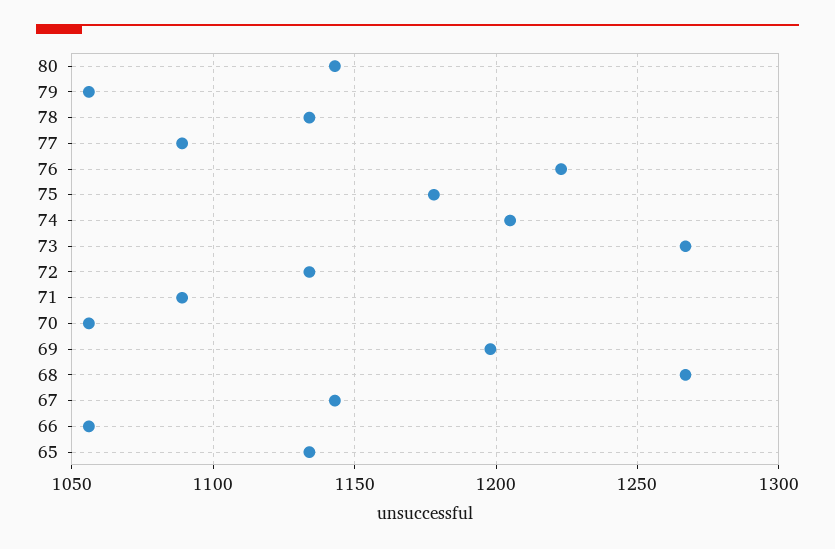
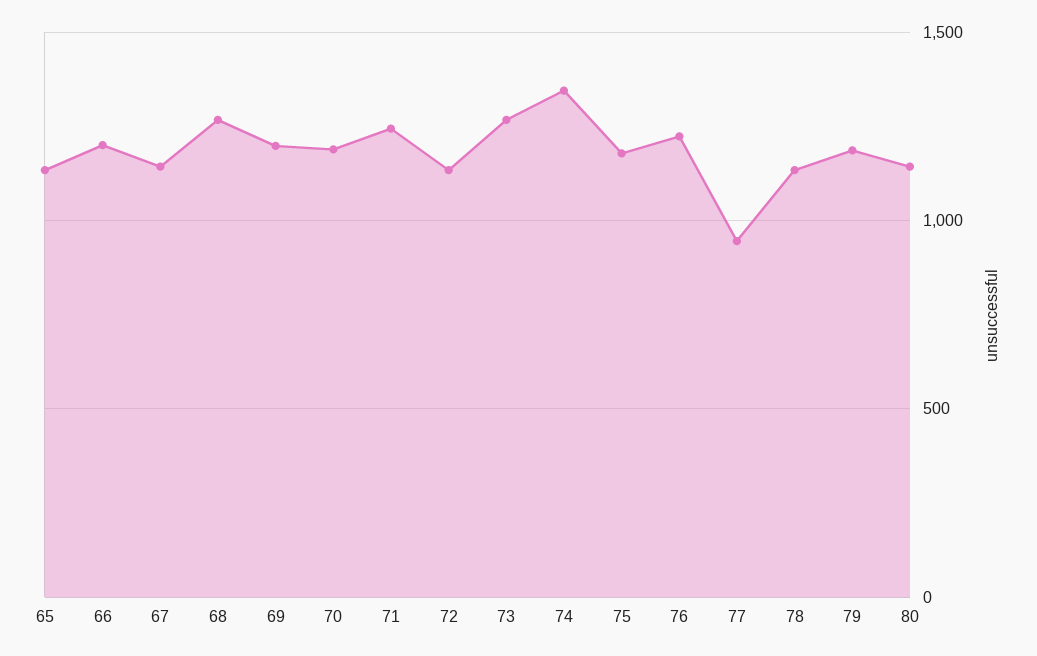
  {
    "80": 1145,
-   "79": 1055,
+   "79": 1200,
    "78": 1135,
-   "77": 1090,
+   "77": 950,
    "76": 1225,
    "75": 1180,
-   "74": 1205,
+   "74": 1350,
    "73": 1265,
    "72": 1135,
-   "71": 1090,
+   "71": 1250,
-   "70": 1055,
+   "70": 1200,
    "69": 1200,
    "68": 1265,
    "67": 1145,
-   "66": 1055,
+   "66": 1200,
    "65": 1135
  }

